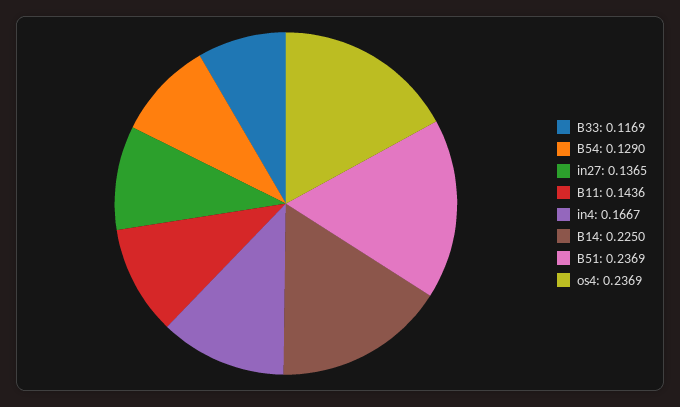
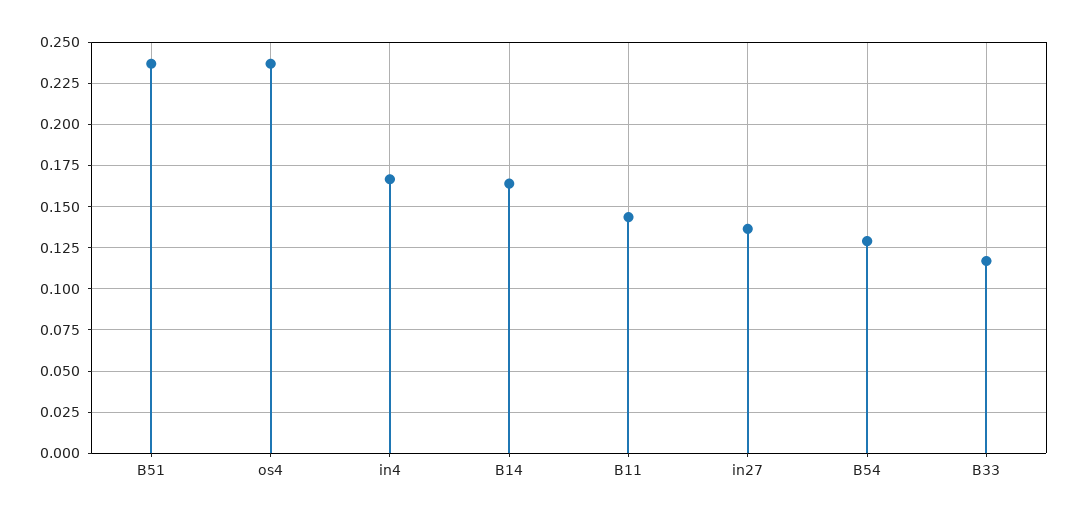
  {
    "B33": 0.1169,
    "B54": 0.129,
    "in27": 0.1365,
    "B11": 0.1436,
    "in4": 0.1667,
-   "B14": 0.225,
+   "B14": 0.165,
    "B51": 0.2369,
    "os4": 0.2369
  }

